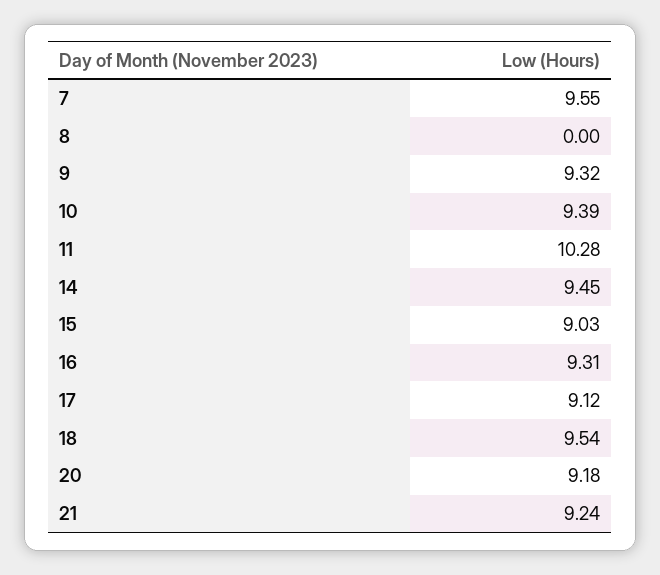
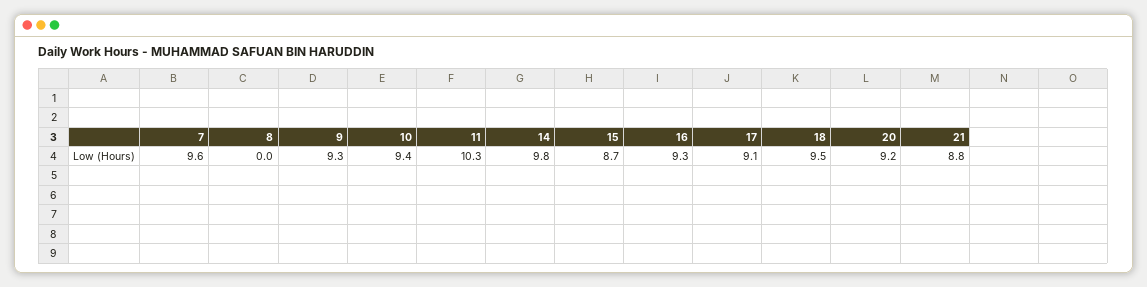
  {
    "7": 9.55,
    "8": 0,
    "9": 9.32,
    "10": 9.39,
    "11": 10.28,
-   "14": 9.45,
+   "14": 9.8,
-   "15": 9.03,
+   "15": 8.7,
    "16": 9.31,
    "17": 9.12,
    "18": 9.54,
    "20": 9.18,
-   "21": 9.24
+   "21": 8.8
  }

